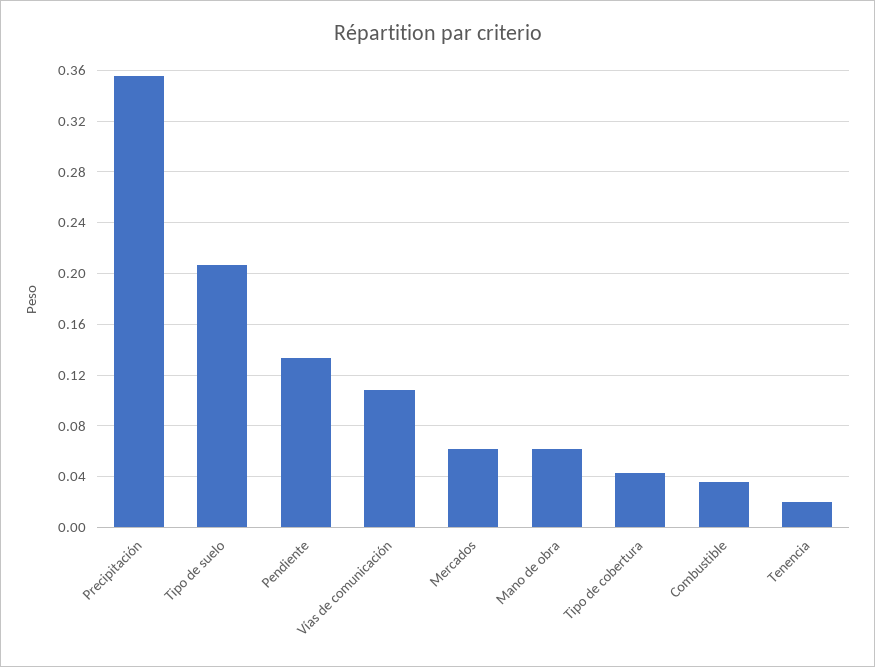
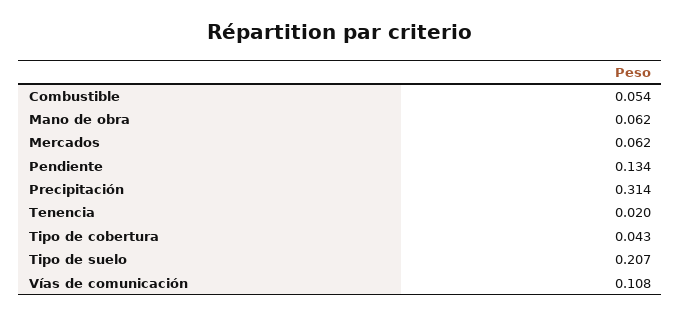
  {
-   "Precipitación": 0.355,
+   "Precipitación": 0.314,
    "Tipo de suelo": 0.207,
    "Pendiente": 0.134,
    "Vías de comunicación": 0.108,
    "Mercados": 0.062,
    "Mano de obra": 0.062,
    "Tipo de cobertura": 0.043,
-   "Combustible": 0.035,
+   "Combustible": 0.054,
    "Tenencia": 0.02
  }

